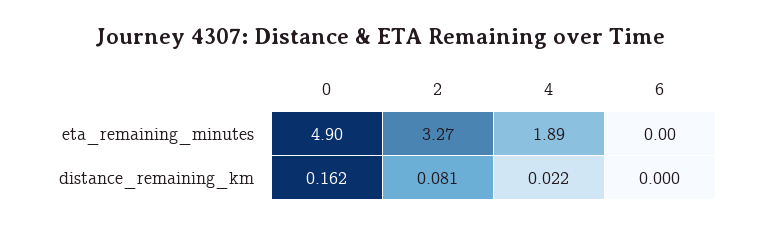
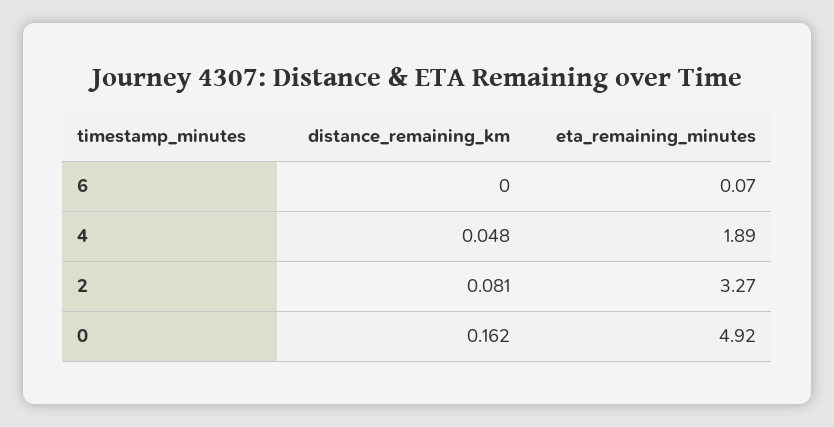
  {
    "0": {
-     "eta_remaining_minutes": 4.9,
+     "eta_remaining_minutes": 4.92,
      "distance_remaining_km": 0.162
    },
    "2": {
      "eta_remaining_minutes": 3.27,
      "distance_remaining_km": 0.081
    },
    "4": {
      "eta_remaining_minutes": 1.89,
-     "distance_remaining_km": 0.022
+     "distance_remaining_km": 0.048
    },
    "6": {
-     "eta_remaining_minutes": 0,
+     "eta_remaining_minutes": 0.07,
      "distance_remaining_km": 0
    }
  }

